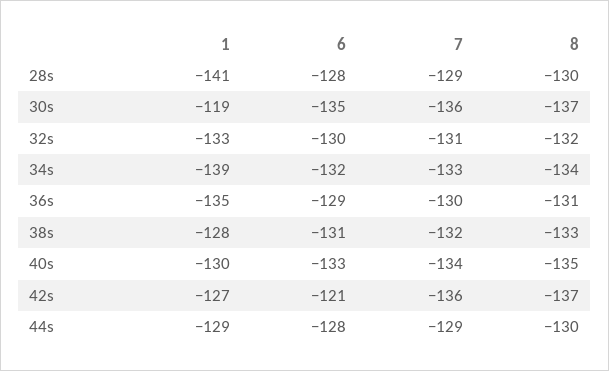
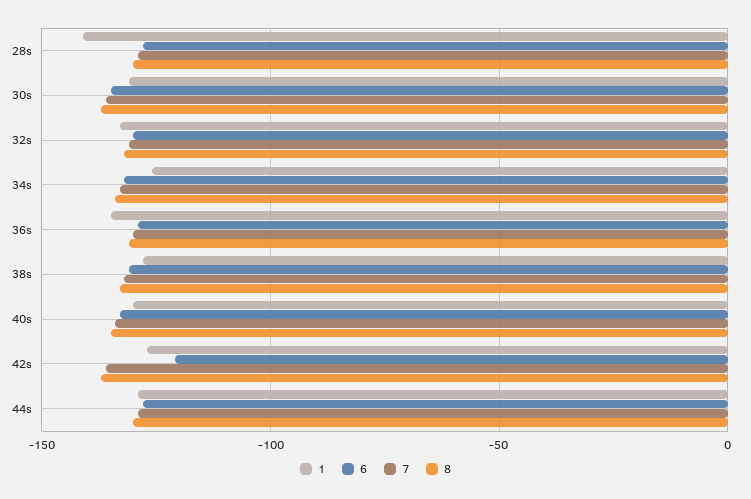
  {
    "1": {
      "28s": -141,
-     "30s": -119,
+     "30s": -130,
      "32s": -133,
-     "34s": -139,
+     "34s": -125,
      "36s": -135,
      "38s": -128,
      "40s": -130,
      "42s": -127,
      "44s": -129
    },
    "6": {
      "28s": -128,
      "30s": -135,
      "32s": -130,
      "34s": -132,
      "36s": -129,
      "38s": -131,
      "40s": -133,
      "42s": -121,
      "44s": -128
    },
    "7": {
      "28s": -129,
      "30s": -136,
      "32s": -131,
      "34s": -133,
      "36s": -130,
      "38s": -132,
      "40s": -134,
      "42s": -136,
      "44s": -129
    },
    "8": {
      "28s": -130,
      "30s": -137,
      "32s": -132,
      "34s": -134,
      "36s": -131,
      "38s": -133,
      "40s": -135,
      "42s": -137,
      "44s": -130
    }
  }

